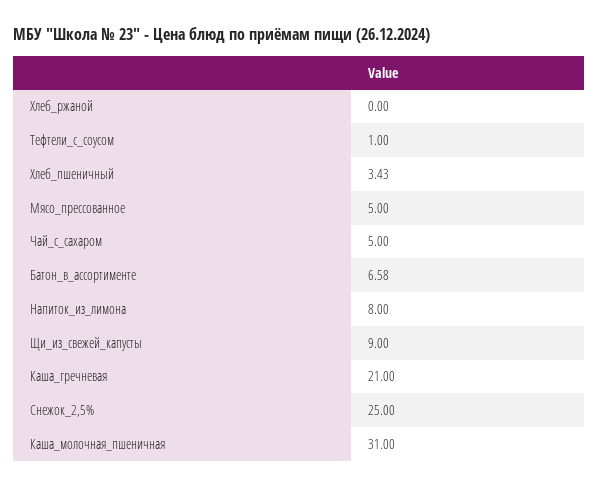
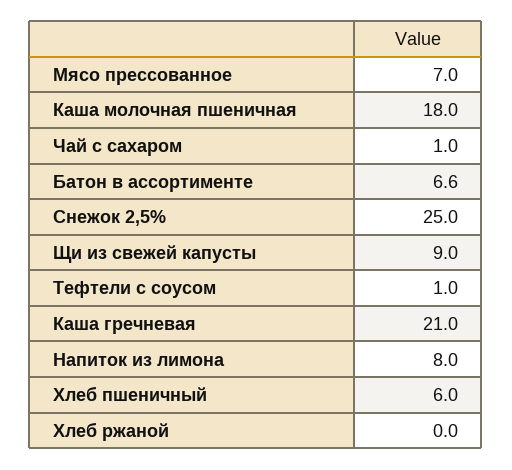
  {
    "Хлеб_ржаной": 0,
    "Тефтели_с_соусом": 1,
-   "Хлеб_пшеничный": 3.43,
+   "Хлеб_пшеничный": 6,
-   "Мясо_прессованное": 5,
+   "Мясо_прессованное": 7,
-   "Чай_с_сахаром": 5,
+   "Чай_с_сахаром": 1,
    "Батон_в_ассортименте": 6.58,
    "Напиток_из_лимона": 8,
    "Щи_из_свежей_капусты": 9,
    "Каша_гречневая": 21,
    "Снежок_2,5%": 25,
-   "Каша_молочная_пшеничная": 31
+   "Каша_молочная_пшеничная": 18
  }

